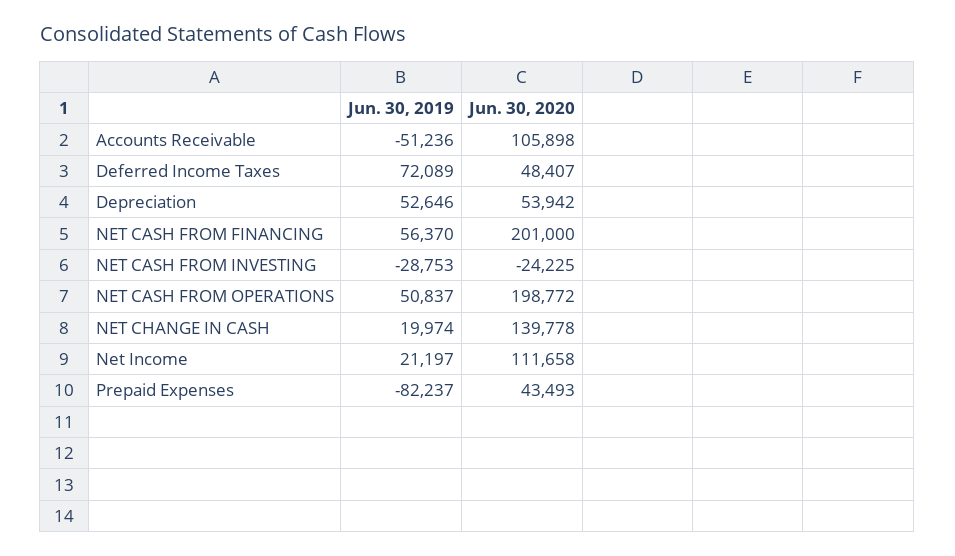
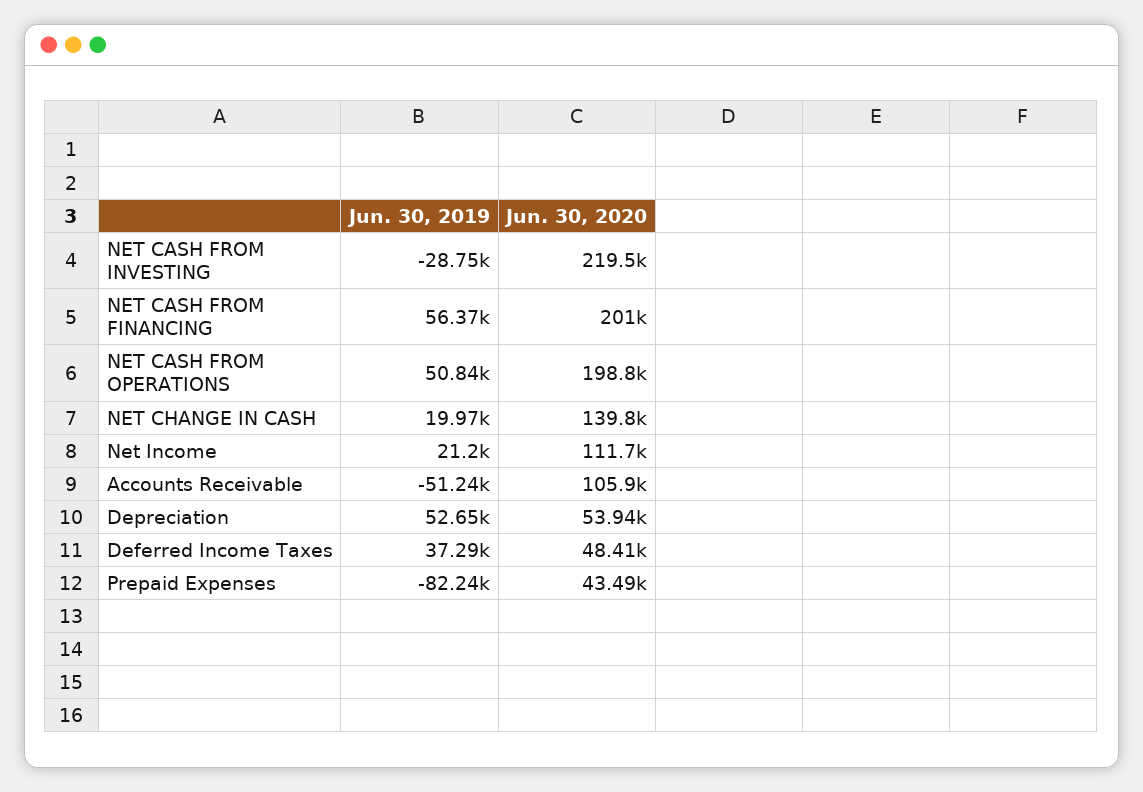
  {
    "Jun. 30, 2019": {
      "Accounts Receivable": -51236,
-     "Deferred Income Taxes": 72089,
+     "Deferred Income Taxes": 37290,
      "Depreciation": 52646,
      "NET CASH FROM FINANCING": 56370,
      "NET CASH FROM INVESTING": -28753,
      "NET CASH FROM OPERATIONS": 50837,
      "NET CHANGE IN CASH": 19974,
      "Net Income": 21197,
      "Prepaid Expenses": -82237
    },
    "Jun. 30, 2020": {
      "Accounts Receivable": 105898,
      "Deferred Income Taxes": 48407,
      "Depreciation": 53942,
      "NET CASH FROM FINANCING": 201000,
-     "NET CASH FROM INVESTING": -24225,
+     "NET CASH FROM INVESTING": 219500,
      "NET CASH FROM OPERATIONS": 198772,
      "NET CHANGE IN CASH": 139778,
      "Net Income": 111658,
      "Prepaid Expenses": 43493
    }
  }

